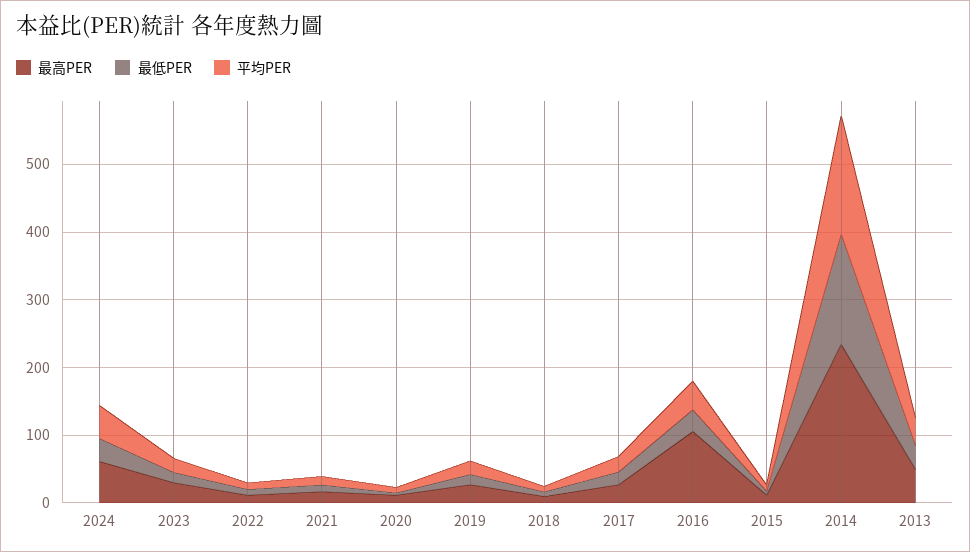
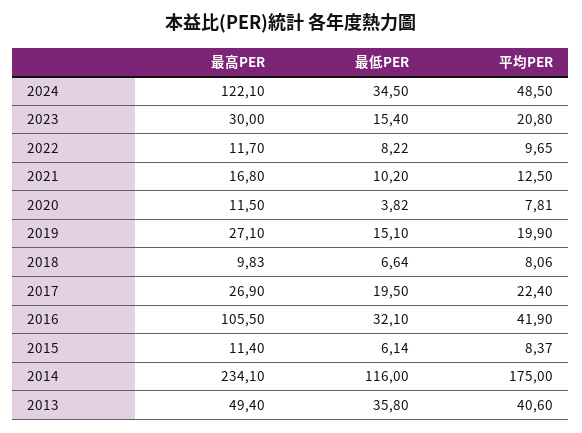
  {
    "最高PER": {
-     "2024": 60,
+     "2024": 122.1,
      "2023": 30,
      "2022": 11.7,
      "2021": 16.8,
      "2020": 11.5,
      "2019": 27.1,
      "2018": 9.83,
      "2017": 26.9,
      "2016": 105.5,
      "2015": 11.4,
      "2014": 234.1,
      "2013": 49.4
    },
    "最低PER": {
      "2024": 34.5,
      "2023": 15.4,
      "2022": 8.22,
      "2021": 10.2,
      "2020": 3.82,
      "2019": 15.1,
      "2018": 6.64,
      "2017": 19.5,
      "2016": 32.1,
      "2015": 6.14,
-     "2014": 160,
+     "2014": 116,
      "2013": 35.8
    },
    "平均PER": {
      "2024": 48.5,
      "2023": 20.8,
      "2022": 9.65,
      "2021": 12.5,
      "2020": 7.81,
      "2019": 19.9,
      "2018": 8.06,
      "2017": 22.4,
      "2016": 41.9,
      "2015": 8.37,
      "2014": 175,
      "2013": 40.6
    }
  }

